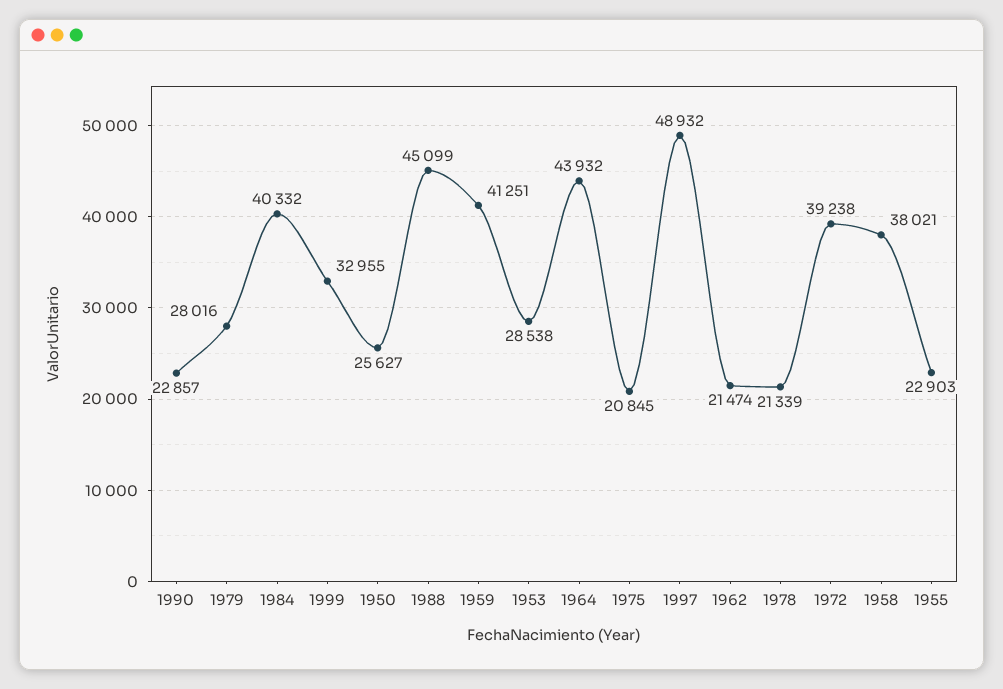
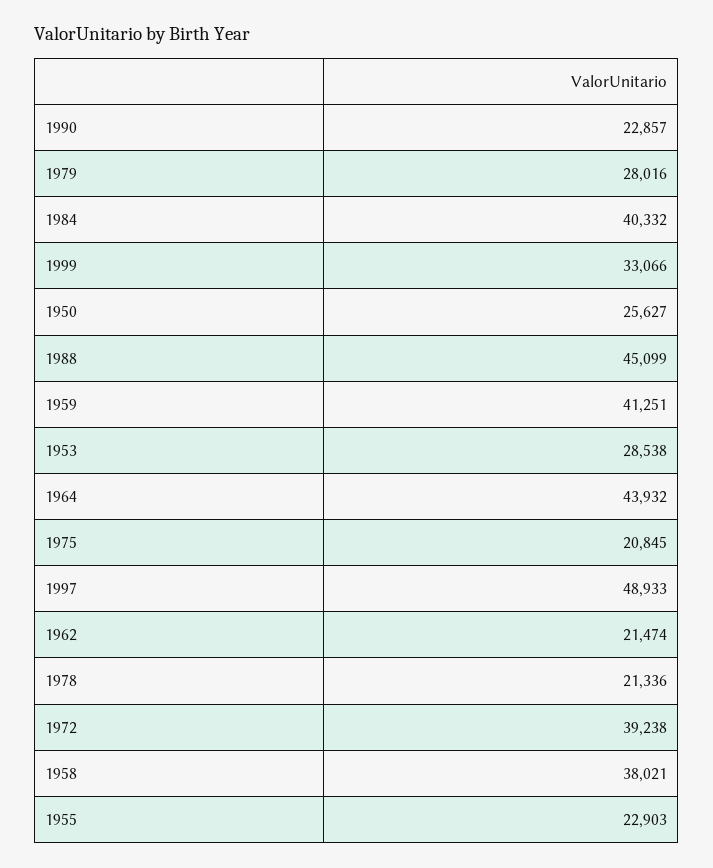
  {
    "1990": 22857,
    "1979": 28016,
    "1984": 40332,
-   "1999": 32955,
+   "1999": 33066,
    "1950": 25627,
    "1988": 45099,
    "1959": 41251,
    "1953": 28538,
    "1964": 43932,
    "1975": 20845,
-   "1997": 48932,
+   "1997": 48933,
    "1962": 21474,
-   "1978": 21339,
+   "1978": 21336,
    "1972": 39238,
    "1958": 38021,
    "1955": 22903
  }

